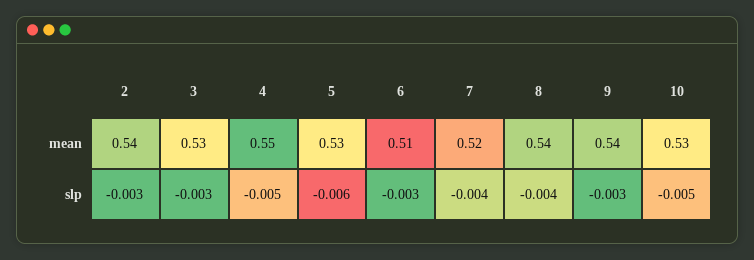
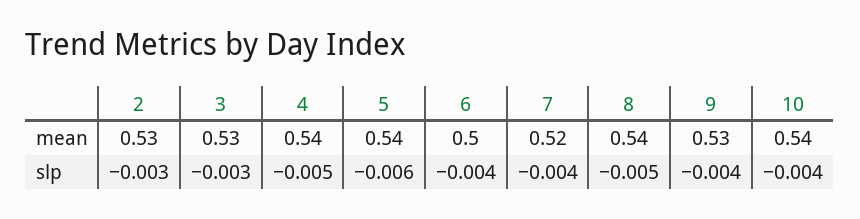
  {
    "2": {
-     "mean": 0.54,
+     "mean": 0.53,
      "slp": -0.003
    },
    "3": {
      "mean": 0.53,
      "slp": -0.003
    },
    "4": {
-     "mean": 0.55,
+     "mean": 0.54,
      "slp": -0.005
    },
    "5": {
-     "mean": 0.53,
+     "mean": 0.54,
      "slp": -0.006
    },
    "6": {
-     "mean": 0.51,
+     "mean": 0.5,
-     "slp": -0.003
+     "slp": -0.004
    },
    "7": {
      "mean": 0.52,
      "slp": -0.004
    },
    "8": {
      "mean": 0.54,
-     "slp": -0.004
+     "slp": -0.005
    },
    "9": {
-     "mean": 0.54,
+     "mean": 0.53,
-     "slp": -0.003
+     "slp": -0.004
    },
    "10": {
-     "mean": 0.53,
+     "mean": 0.54,
-     "slp": -0.005
+     "slp": -0.004
    }
  }

